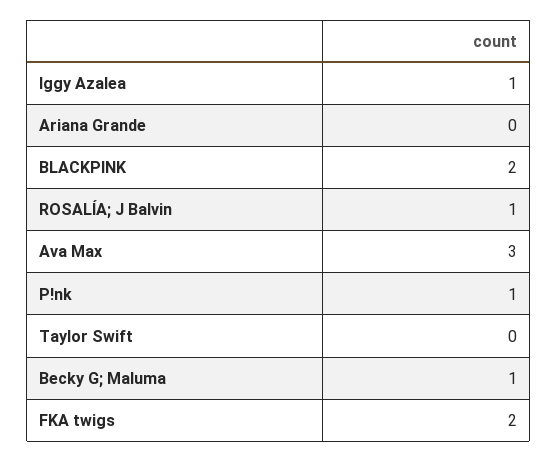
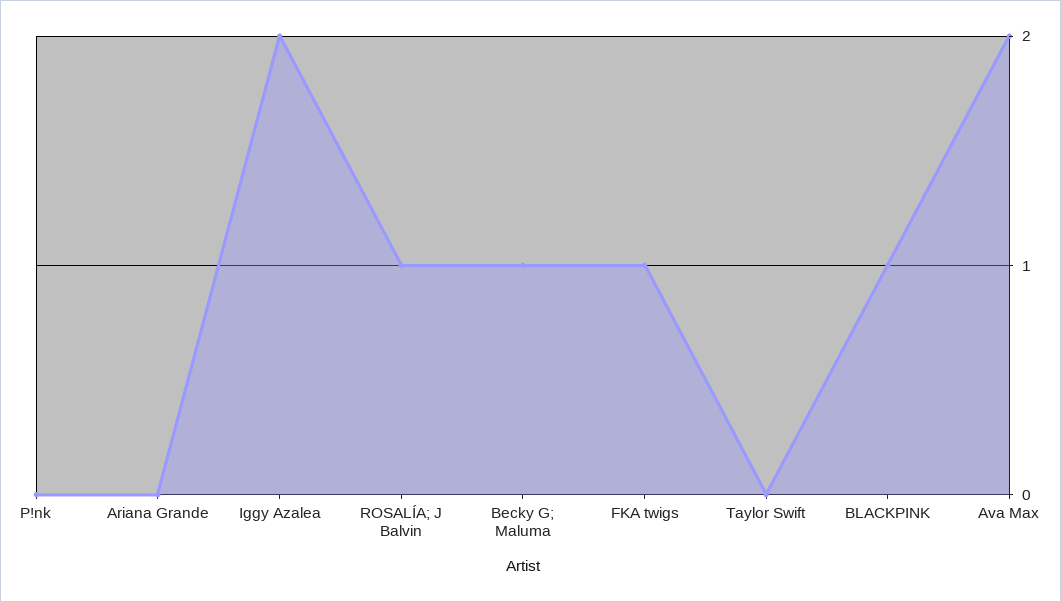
  {
-   "Iggy Azalea": 1,
+   "Iggy Azalea": 2,
    "Ariana Grande": 0,
-   "BLACKPINK": 2,
+   "BLACKPINK": 1,
    "ROSALÍA; J Balvin": 1,
-   "Ava Max": 3,
+   "Ava Max": 2,
-   "P!nk": 1,
+   "P!nk": 0,
    "Taylor Swift": 0,
    "Becky G; Maluma": 1,
-   "FKA twigs": 2
+   "FKA twigs": 1
  }

